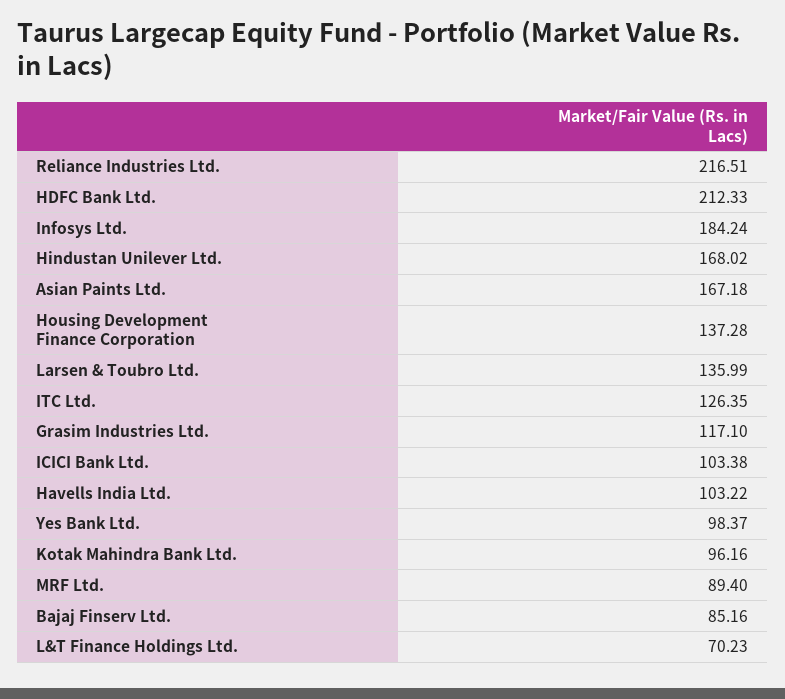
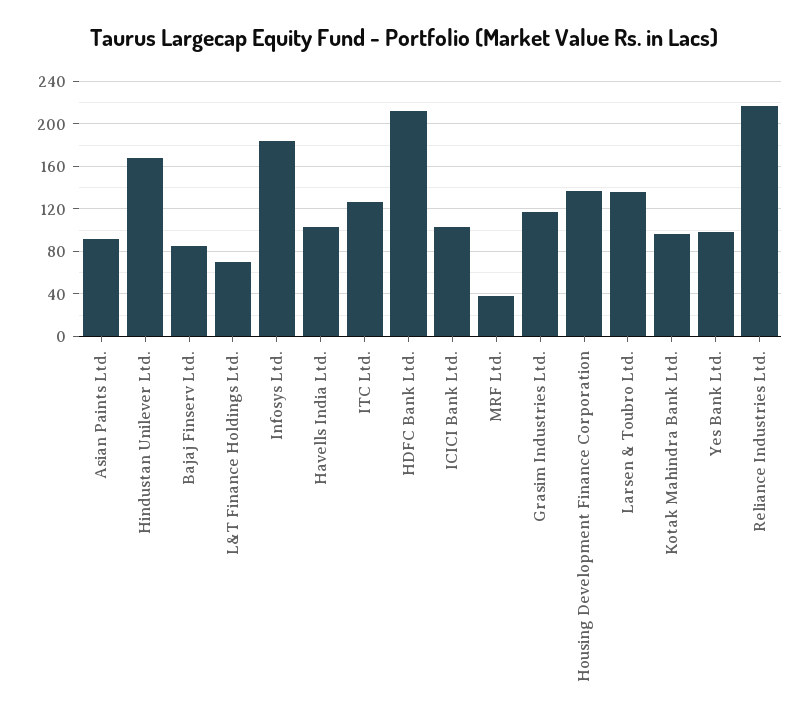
  {
    "Reliance Industries Ltd.": 216.51,
    "HDFC Bank Ltd.": 212.33,
    "Infosys Ltd.": 184.24,
    "Hindustan Unilever Ltd.": 168.02,
-   "Asian Paints Ltd.": 167.18,
+   "Asian Paints Ltd.": 90,
    "Housing Development Finance Corporation": 137.28,
    "Larsen & Toubro Ltd.": 135.99,
    "ITC Ltd.": 126.35,
    "Grasim Industries Ltd.": 117.1,
    "ICICI Bank Ltd.": 103.38,
    "Havells India Ltd.": 103.22,
    "Yes Bank Ltd.": 98.37,
    "Kotak Mahindra Bank Ltd.": 96.16,
-   "MRF Ltd.": 89.4,
+   "MRF Ltd.": 40,
    "Bajaj Finserv Ltd.": 85.16,
    "L&T Finance Holdings Ltd.": 70.23
  }

